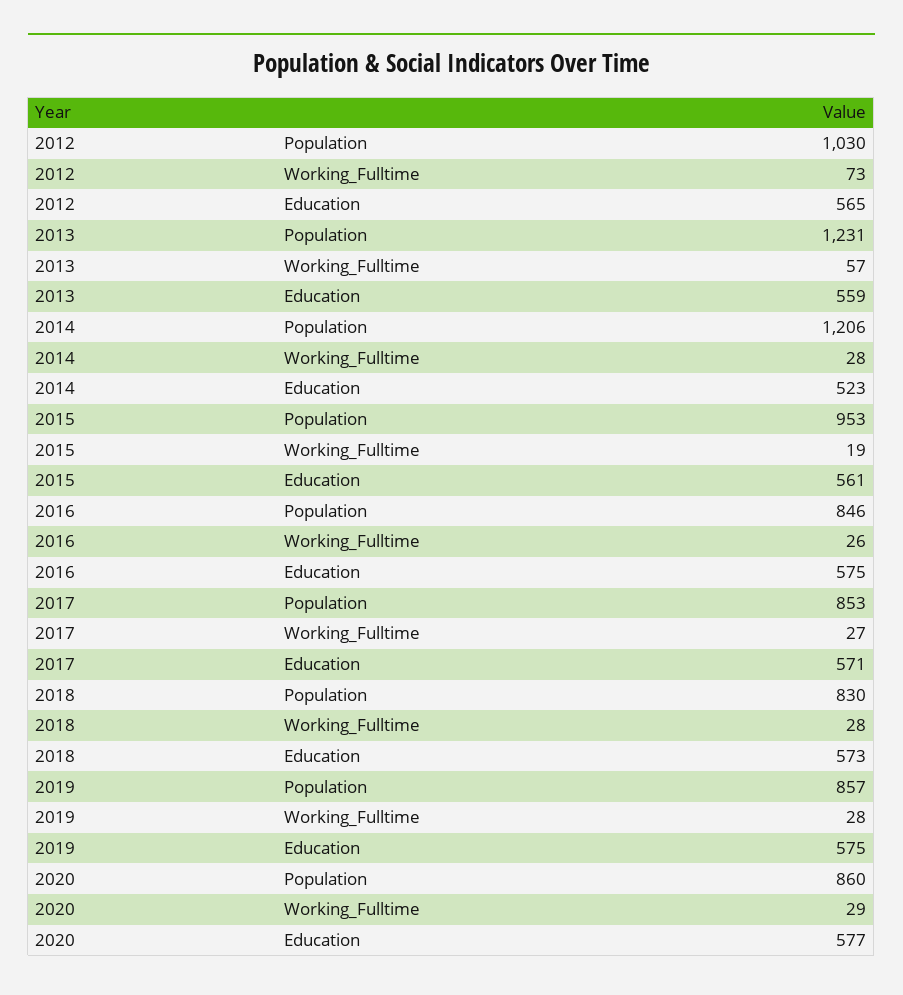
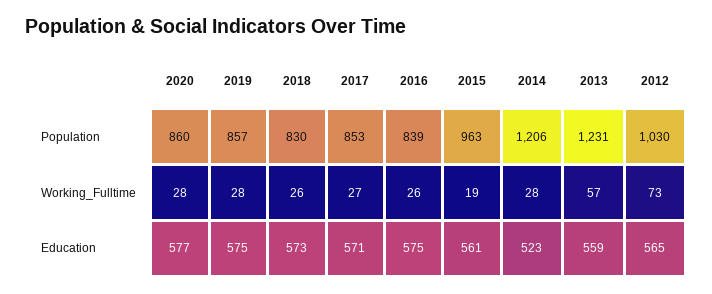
  {
    "2012": {
      "Population": 1030,
      "Working_Fulltime": 73,
      "Education": 565
    },
    "2013": {
      "Population": 1231,
      "Working_Fulltime": 57,
      "Education": 559
    },
    "2014": {
      "Population": 1206,
      "Working_Fulltime": 28,
      "Education": 523
    },
    "2015": {
-     "Population": 953,
+     "Population": 963,
      "Working_Fulltime": 19,
      "Education": 561
    },
    "2016": {
-     "Population": 846,
+     "Population": 839,
      "Working_Fulltime": 26,
      "Education": 575
    },
    "2017": {
      "Population": 853,
      "Working_Fulltime": 27,
      "Education": 571
    },
    "2018": {
      "Population": 830,
-     "Working_Fulltime": 28,
+     "Working_Fulltime": 26,
      "Education": 573
    },
    "2019": {
      "Population": 857,
      "Working_Fulltime": 28,
      "Education": 575
    },
    "2020": {
      "Population": 860,
-     "Working_Fulltime": 29,
+     "Working_Fulltime": 28,
      "Education": 577
    }
  }

